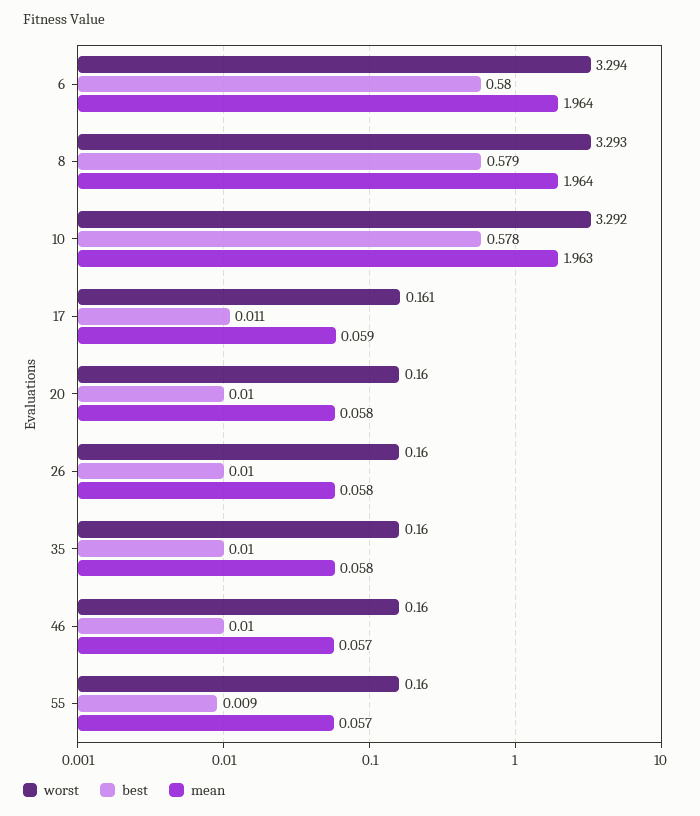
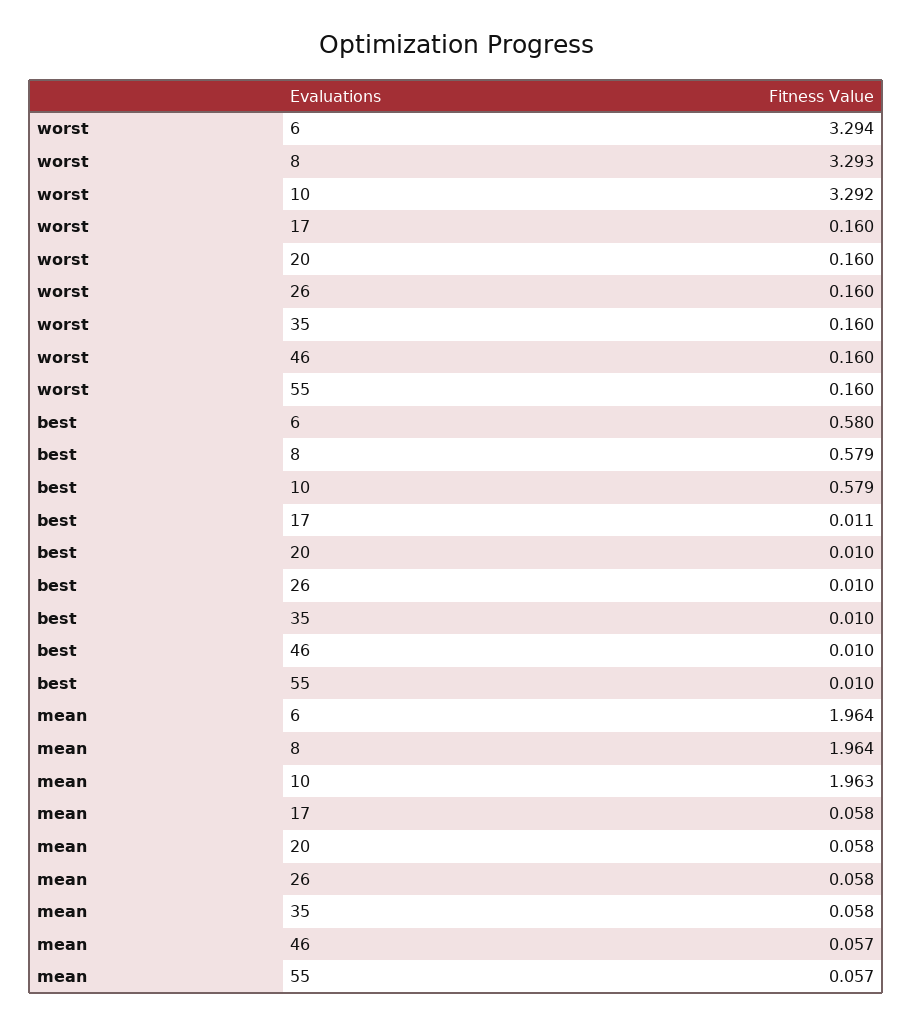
  {
    "worst": {
      "6": 3.294,
      "8": 3.293,
      "10": 3.292,
-     "17": 0.161,
+     "17": 0.16,
      "20": 0.16,
      "26": 0.16,
      "35": 0.16,
      "46": 0.16,
      "55": 0.16
    },
    "best": {
      "6": 0.58,
      "8": 0.579,
-     "10": 0.578,
+     "10": 0.579,
      "17": 0.011,
      "20": 0.01,
      "26": 0.01,
      "35": 0.01,
      "46": 0.01,
-     "55": 0.009
+     "55": 0.01
    },
    "mean": {
      "6": 1.964,
      "8": 1.964,
      "10": 1.963,
-     "17": 0.059,
+     "17": 0.058,
      "20": 0.058,
      "26": 0.058,
      "35": 0.058,
      "46": 0.057,
      "55": 0.057
    }
  }

